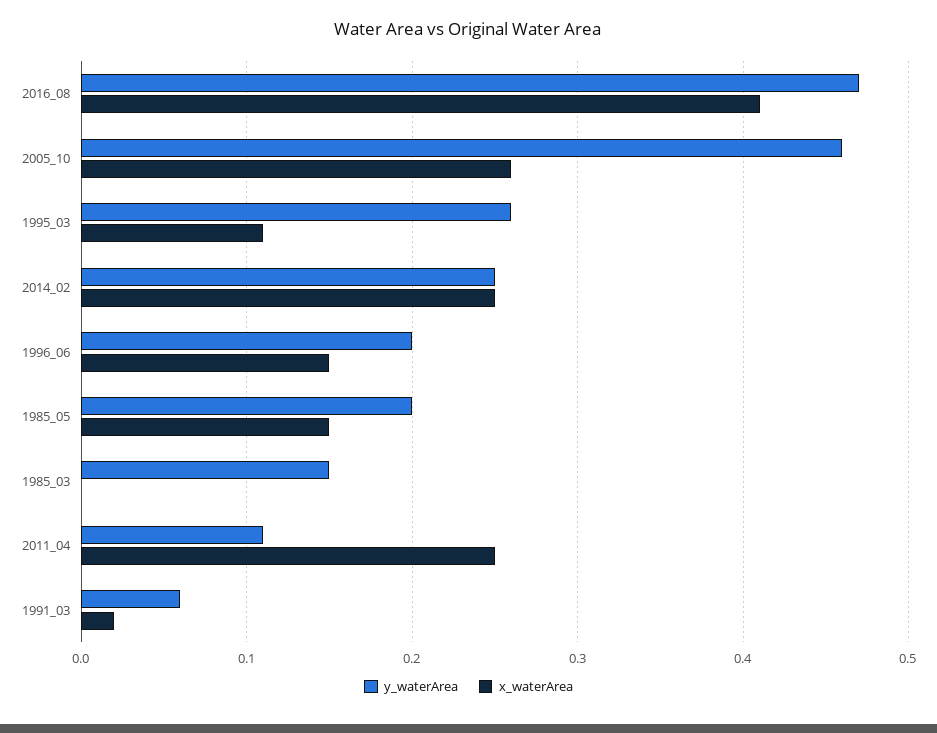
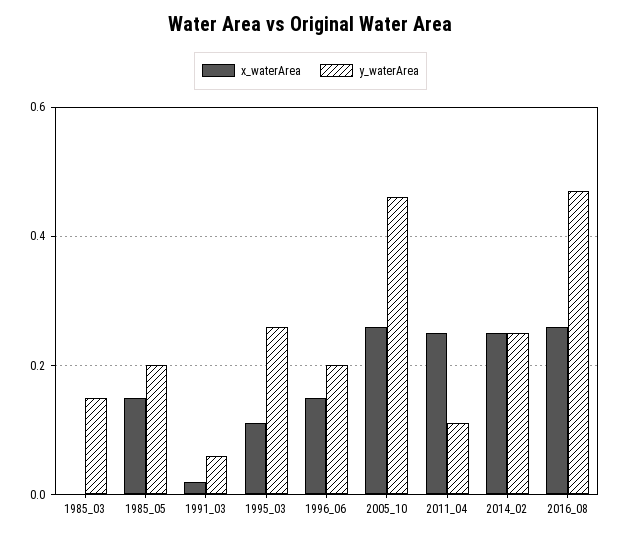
  {
    "y_waterArea": {
      "2016_08": 0.47,
      "2005_10": 0.46,
      "1995_03": 0.26,
      "2014_02": 0.25,
      "1996_06": 0.2,
      "1985_05": 0.2,
      "1985_03": 0.15,
      "2011_04": 0.11,
      "1991_03": 0.06
    },
    "x_waterArea": {
-     "2016_08": 0.41,
+     "2016_08": 0.25,
      "2005_10": 0.26,
      "1995_03": 0.11,
      "2014_02": 0.25,
      "1996_06": 0.15,
      "1985_05": 0.15,
      "1985_03": 0,
      "2011_04": 0.25,
      "1991_03": 0.02
    }
  }

